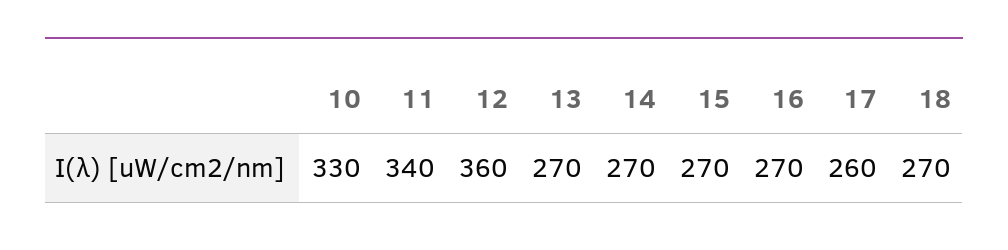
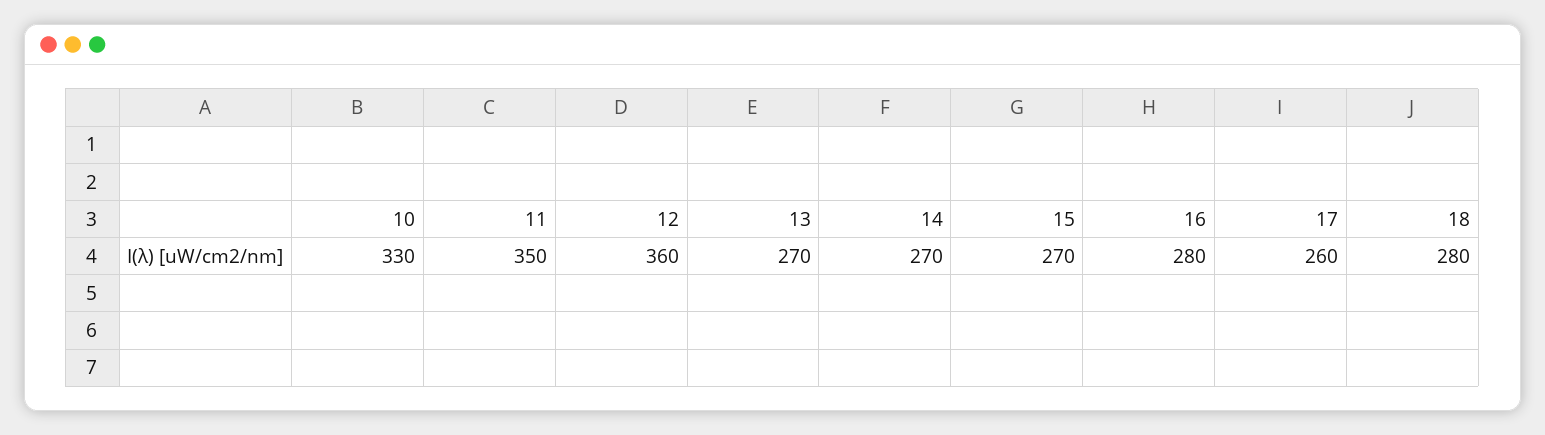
  {
    "10": 330,
-   "11": 340,
+   "11": 350,
    "12": 360,
    "13": 270,
    "14": 270,
    "15": 270,
-   "16": 270,
+   "16": 280,
    "17": 260,
-   "18": 270
+   "18": 280
  }

